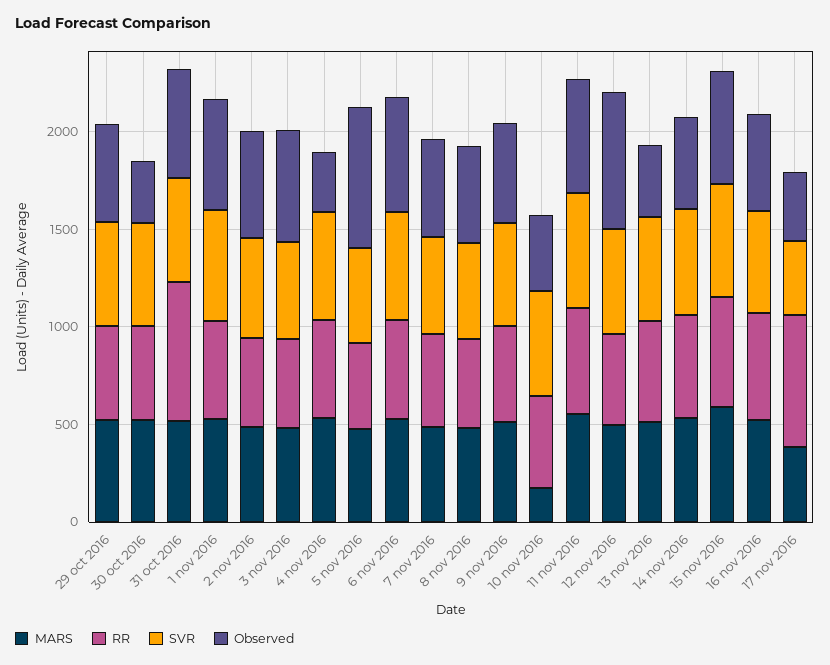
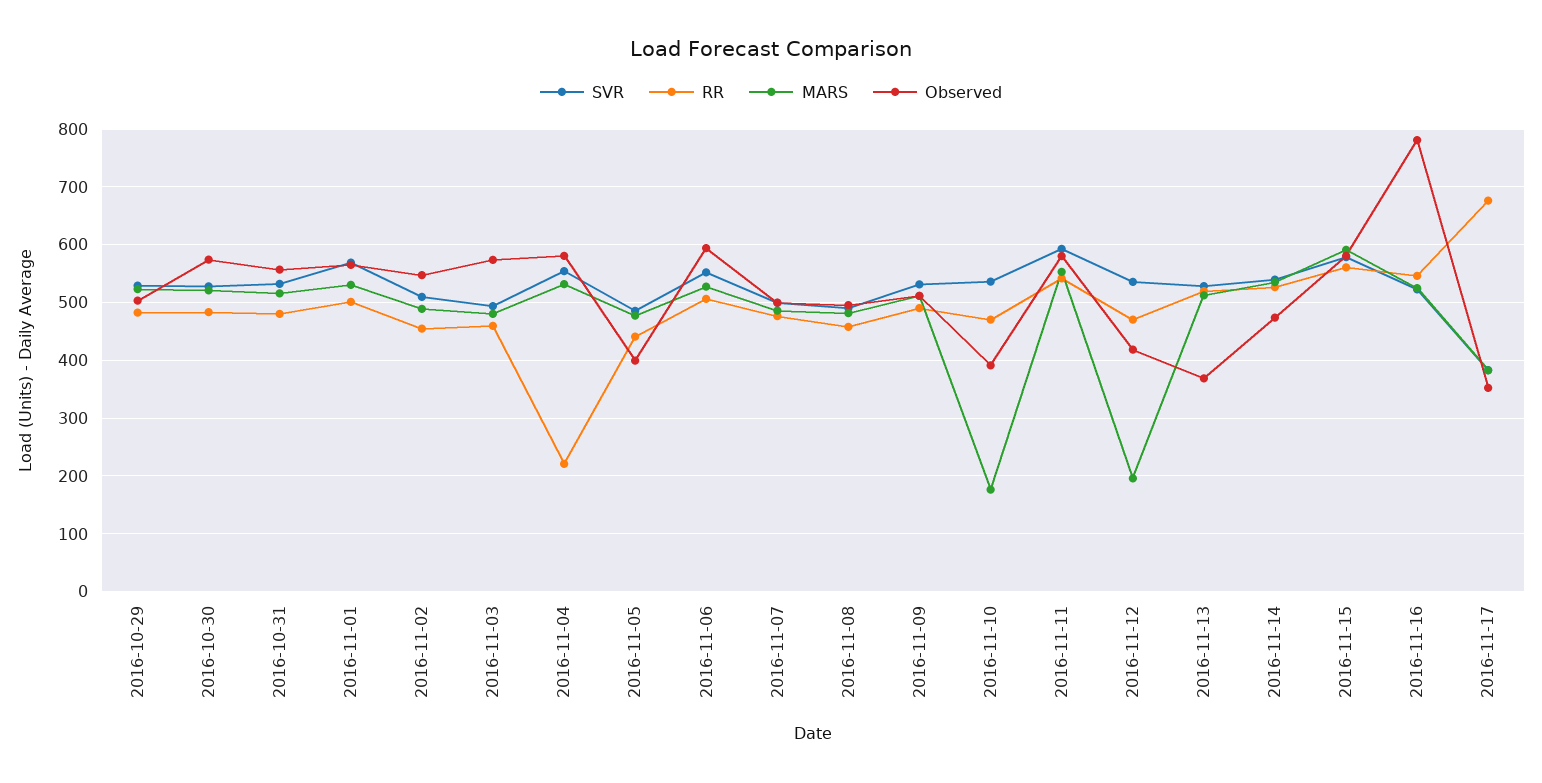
  {
    "MARS": {
      "29 oct 2016": 520,
      "30 oct 2016": 520,
      "31 oct 2016": 520,
      "1 nov 2016": 540,
      "2 nov 2016": 480,
      "3 nov 2016": 480,
      "4 nov 2016": 540,
      "5 nov 2016": 480,
      "6 nov 2016": 520,
      "7 nov 2016": 480,
      "8 nov 2016": 480,
      "9 nov 2016": 520,
      "10 nov 2016": 180,
      "11 nov 2016": 560,
-     "12 nov 2016": 500,
+     "12 nov 2016": 200,
      "13 nov 2016": 520,
      "14 nov 2016": 540,
      "15 nov 2016": 600,
      "16 nov 2016": 520,
      "17 nov 2016": 380
    },
    "RR": {
      "29 oct 2016": 480,
      "30 oct 2016": 480,
-     "31 oct 2016": 700,
+     "31 oct 2016": 480,
      "1 nov 2016": 500,
      "2 nov 2016": 460,
      "3 nov 2016": 460,
-     "4 nov 2016": 500,
+     "4 nov 2016": 220,
      "5 nov 2016": 440,
      "6 nov 2016": 500,
      "7 nov 2016": 480,
      "8 nov 2016": 460,
      "9 nov 2016": 500,
      "10 nov 2016": 480,
      "11 nov 2016": 540,
      "12 nov 2016": 480,
      "13 nov 2016": 520,
      "14 nov 2016": 520,
      "15 nov 2016": 560,
      "16 nov 2016": 540,
      "17 nov 2016": 680
    },
    "SVR": {
      "29 oct 2016": 520,
      "30 oct 2016": 520,
      "31 oct 2016": 540,
      "1 nov 2016": 560,
      "2 nov 2016": 500,
      "3 nov 2016": 500,
      "4 nov 2016": 560,
      "5 nov 2016": 480,
      "6 nov 2016": 560,
      "7 nov 2016": 500,
      "8 nov 2016": 500,
      "9 nov 2016": 540,
      "10 nov 2016": 540,
      "11 nov 2016": 600,
      "12 nov 2016": 540,
      "13 nov 2016": 520,
      "14 nov 2016": 540,
      "15 nov 2016": 580,
      "16 nov 2016": 520,
      "17 nov 2016": 380
    },
    "Observed": {
      "29 oct 2016": 500,
-     "30 oct 2016": 300,
+     "30 oct 2016": 580,
      "31 oct 2016": 560,
      "1 nov 2016": 560,
      "2 nov 2016": 540,
      "3 nov 2016": 580,
-     "4 nov 2016": 300,
+     "4 nov 2016": 580,
-     "5 nov 2016": 700,
+     "5 nov 2016": 400,
      "6 nov 2016": 600,
      "7 nov 2016": 500,
      "8 nov 2016": 500,
      "9 nov 2016": 520,
      "10 nov 2016": 400,
      "11 nov 2016": 580,
-     "12 nov 2016": 700,
+     "12 nov 2016": 420,
      "13 nov 2016": 360,
      "14 nov 2016": 480,
      "15 nov 2016": 580,
-     "16 nov 2016": 500,
+     "16 nov 2016": 780,
      "17 nov 2016": 360
    }
  }

